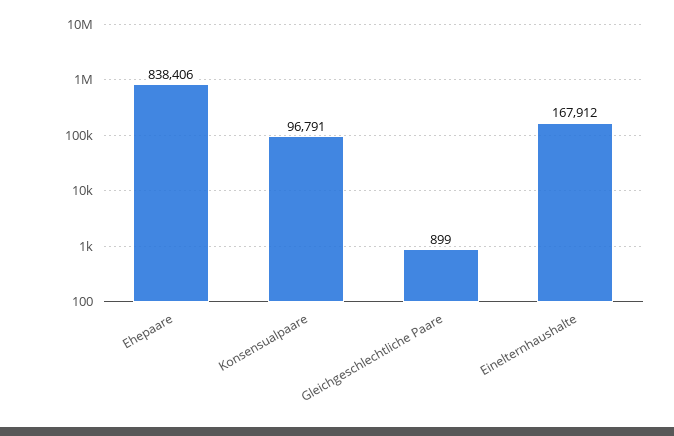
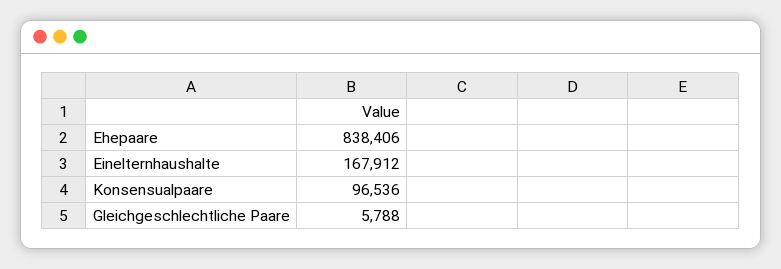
  {
    "Ehepaare": 838406,
-   "Konsensualpaare": 96791,
+   "Konsensualpaare": 96536,
-   "Gleichgeschlechtliche Paare": 899,
+   "Gleichgeschlechtliche Paare": 5788,
    "Einelternhaushalte": 167912
  }

